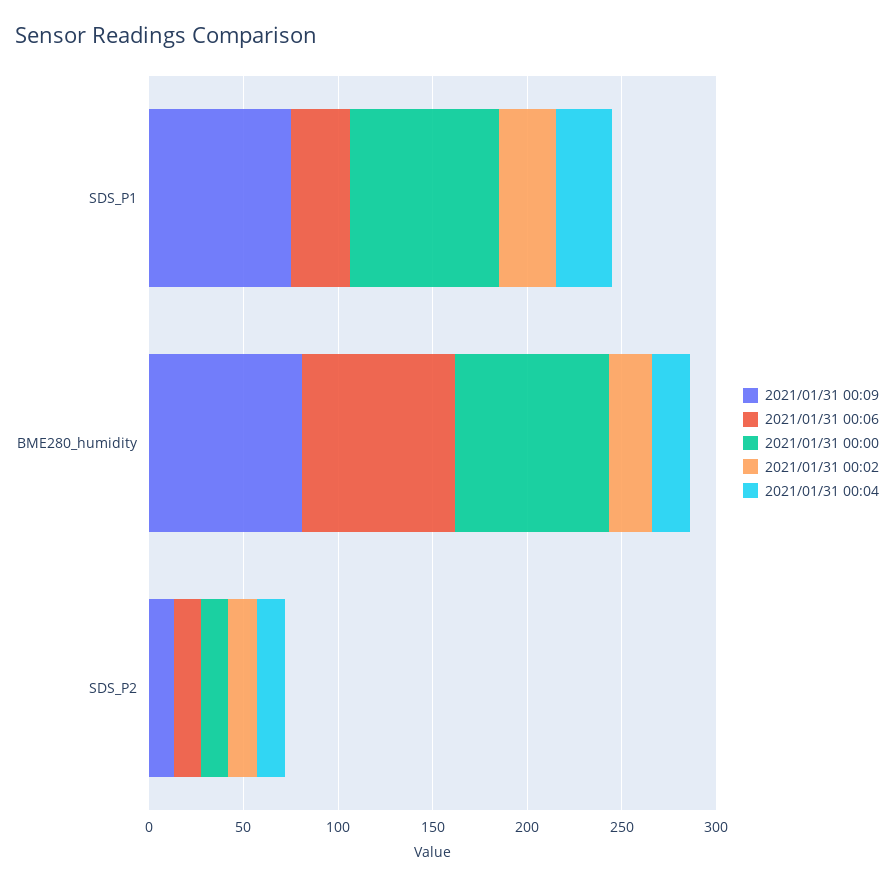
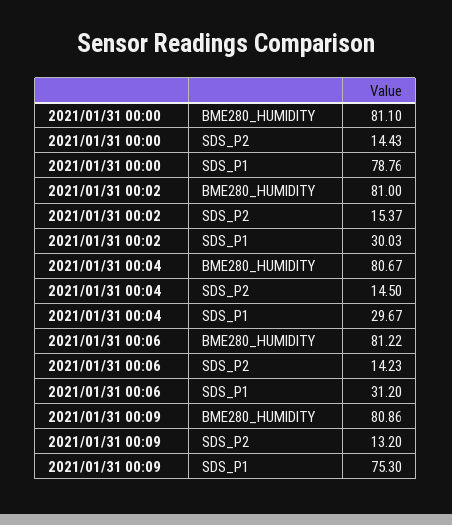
  {
    "2021/01/31 00:09": {
      "SDS_P1": 75.3,
      "BME280_humidity": 80.86,
      "SDS_P2": 13.2
    },
    "2021/01/31 00:06": {
      "SDS_P1": 31.2,
      "BME280_humidity": 81.22,
      "SDS_P2": 14.23
    },
    "2021/01/31 00:00": {
      "SDS_P1": 78.76,
      "BME280_humidity": 81.1,
      "SDS_P2": 14.43
    },
    "2021/01/31 00:02": {
      "SDS_P1": 30.03,
-     "BME280_humidity": 20,
+     "BME280_humidity": 81,
      "SDS_P2": 15.37
    },
    "2021/01/31 00:04": {
      "SDS_P1": 29.67,
-     "BME280_humidity": 20,
+     "BME280_humidity": 80.67,
      "SDS_P2": 14.5
    }
  }

